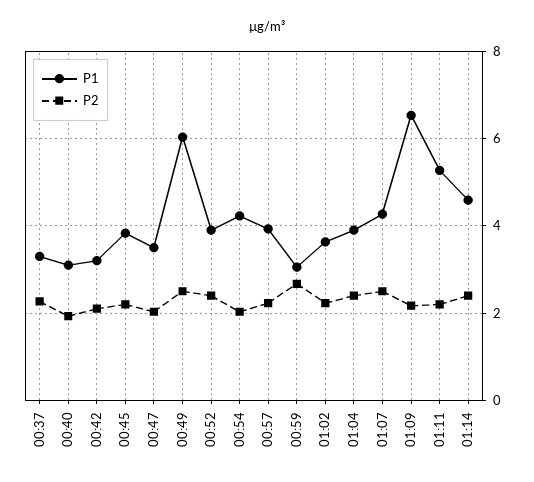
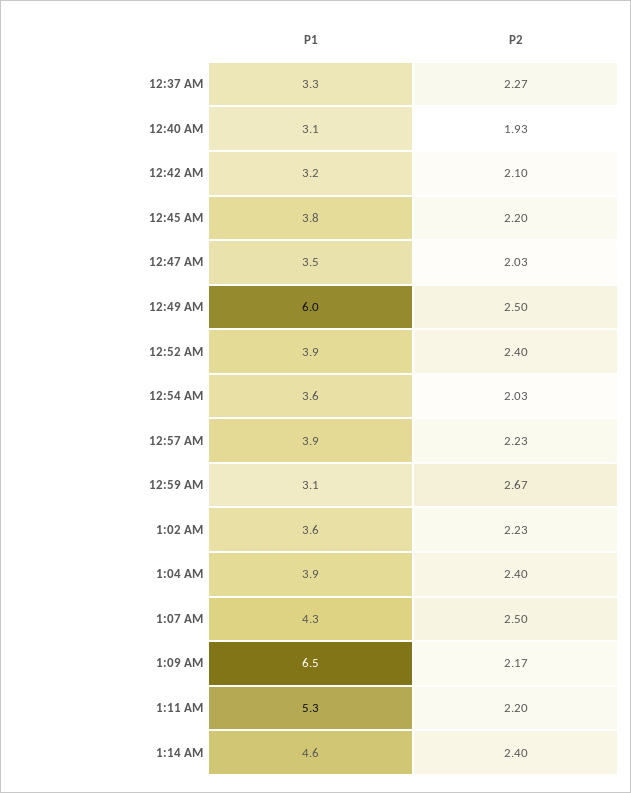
  {
    "P1": {
      "00:37": 3.3,
      "00:40": 3.1,
      "00:42": 3.2,
      "00:45": 3.8,
      "00:47": 3.5,
      "00:49": 6,
      "00:52": 3.9,
-     "00:54": 4.2,
+     "00:54": 3.6,
      "00:57": 3.9,
      "00:59": 3.1,
      "01:02": 3.6,
      "01:04": 3.9,
      "01:07": 4.3,
      "01:09": 6.5,
      "01:11": 5.3,
      "01:14": 4.6
    },
    "P2": {
      "00:37": 2.27,
      "00:40": 1.93,
      "00:42": 2.1,
      "00:45": 2.2,
      "00:47": 2.03,
      "00:49": 2.5,
      "00:52": 2.4,
      "00:54": 2.03,
      "00:57": 2.23,
      "00:59": 2.67,
      "01:02": 2.23,
      "01:04": 2.4,
      "01:07": 2.5,
      "01:09": 2.17,
      "01:11": 2.2,
      "01:14": 2.4
    }
  }

